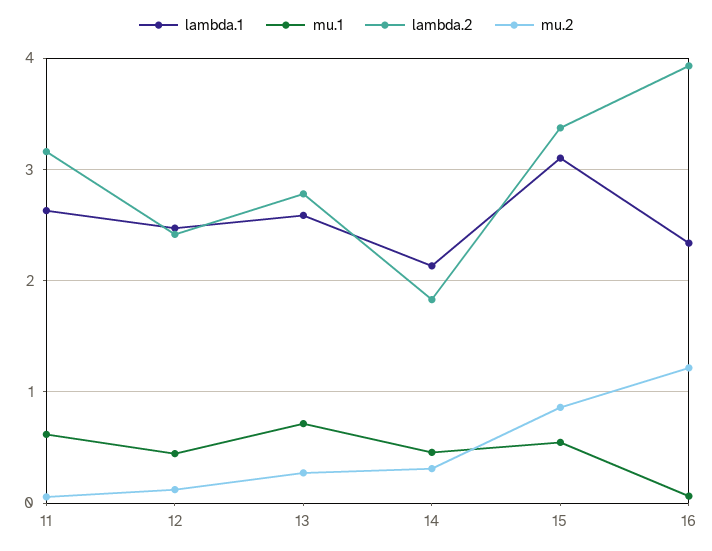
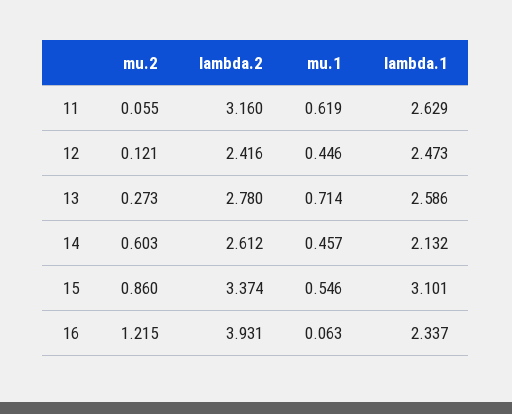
  {
    "lambda.1": {
      "11": 2.629,
      "12": 2.473,
      "13": 2.586,
      "14": 2.132,
      "15": 3.101,
      "16": 2.337
    },
    "mu.1": {
      "11": 0.619,
      "12": 0.446,
      "13": 0.714,
      "14": 0.457,
      "15": 0.546,
      "16": 0.063
    },
    "lambda.2": {
      "11": 3.16,
      "12": 2.416,
      "13": 2.78,
-     "14": 1.8,
+     "14": 2.612,
      "15": 3.374,
      "16": 3.931
    },
    "mu.2": {
      "11": 0.055,
      "12": 0.121,
      "13": 0.273,
-     "14": 0.3,
+     "14": 0.603,
      "15": 0.86,
      "16": 1.215
    }
  }

